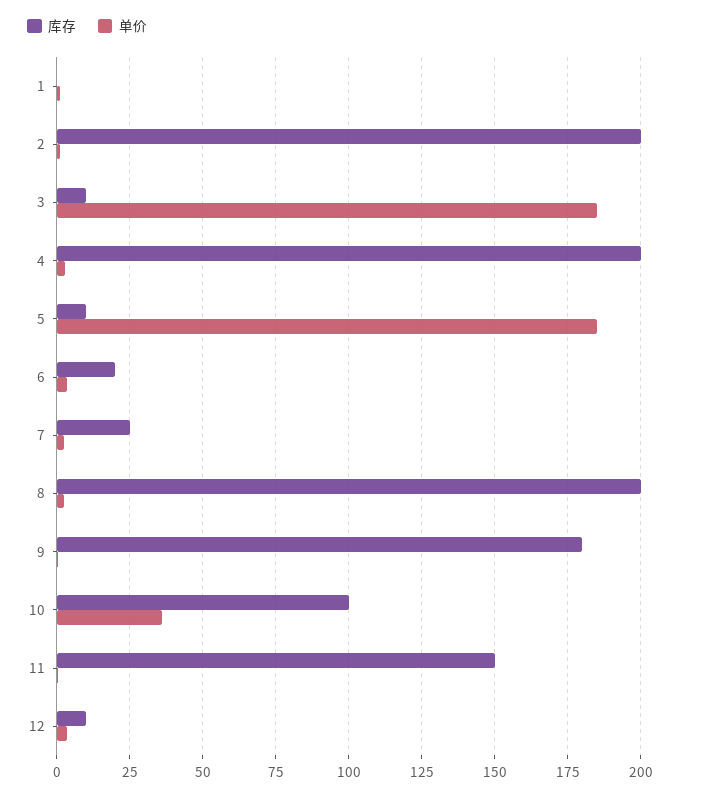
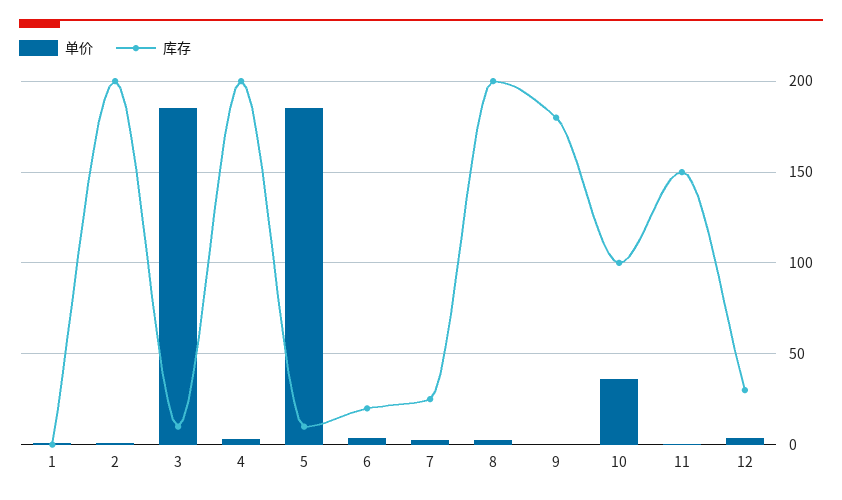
  {
    "库存": {
      "1": 0,
      "2": 200,
      "3": 10,
      "4": 200,
      "5": 10,
      "6": 20,
      "7": 25,
      "8": 200,
      "9": 180,
      "10": 100,
      "11": 150,
-     "12": 10
+     "12": 30
    },
    "单价": {
      "1": 0,
      "2": 0,
      "3": 185,
      "4": 2.5,
      "5": 185,
      "6": 2.5,
      "7": 2.5,
      "8": 2.5,
      "9": 0,
      "10": 35,
      "11": 0,
      "12": 2.5
    }
  }

